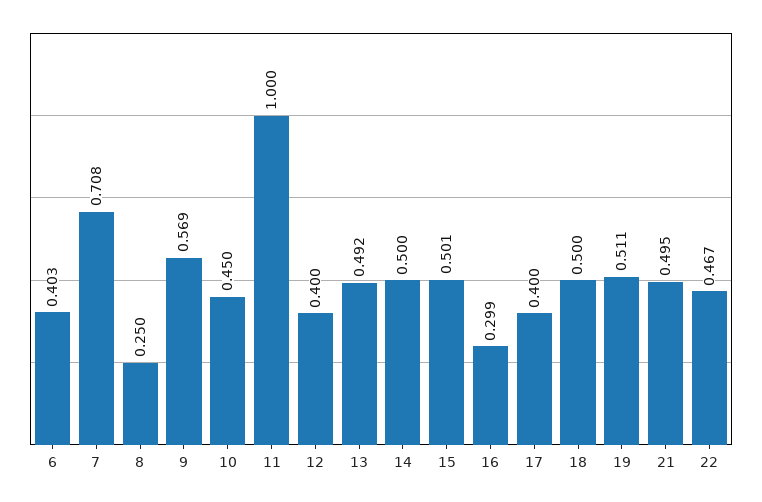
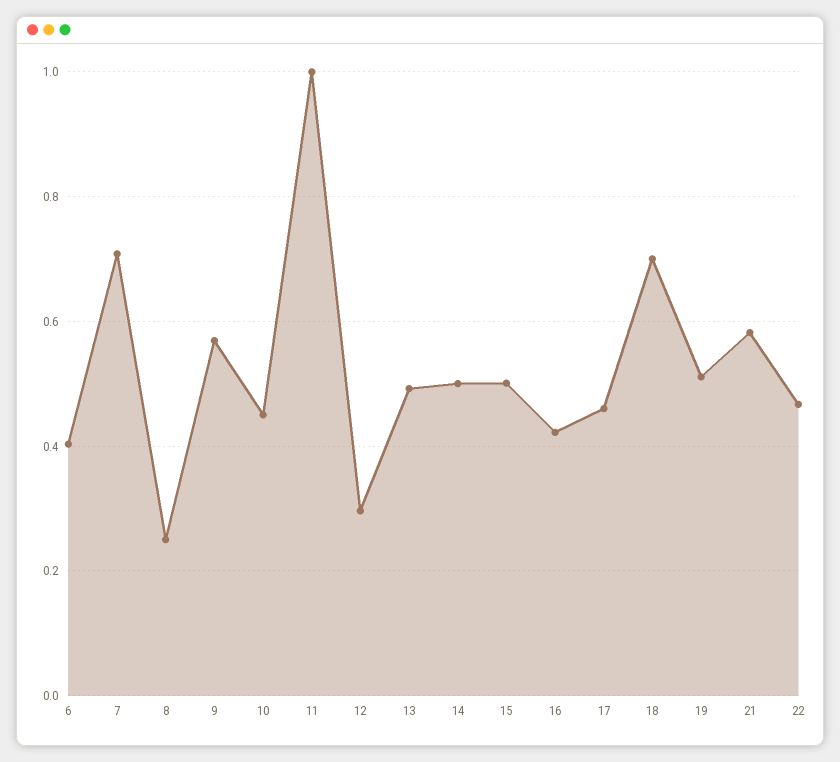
  {
    "6": 0.403,
    "7": 0.708,
    "8": 0.25,
    "9": 0.569,
    "10": 0.45,
    "11": 1,
-   "12": 0.4,
+   "12": 0.3,
    "13": 0.492,
    "14": 0.5,
    "15": 0.501,
-   "16": 0.299,
+   "16": 0.42,
-   "17": 0.4,
+   "17": 0.46,
-   "18": 0.5,
+   "18": 0.7,
    "19": 0.511,
-   "21": 0.495,
+   "21": 0.58,
    "22": 0.467
  }

